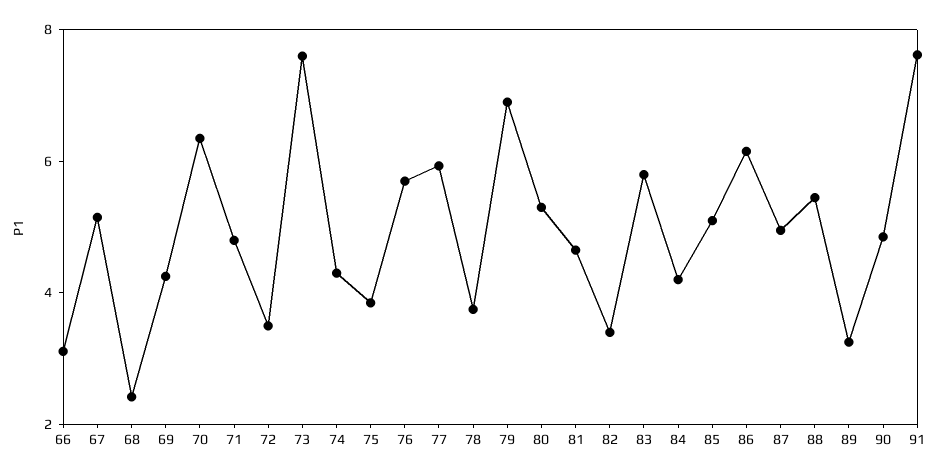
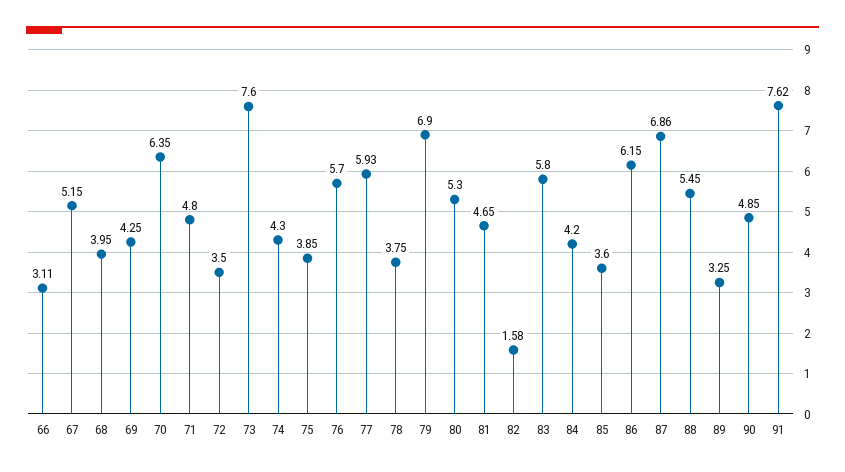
  {
    "66": 3.11,
    "67": 5.15,
-   "68": 2.5,
+   "68": 3.95,
    "69": 4.25,
    "70": 6.35,
    "71": 4.8,
    "72": 3.5,
    "73": 7.6,
    "74": 4.3,
    "75": 3.85,
    "76": 5.7,
    "77": 5.93,
    "78": 3.75,
    "79": 6.9,
    "80": 5.3,
    "81": 4.65,
-   "82": 3.5,
+   "82": 1.58,
    "83": 5.8,
    "84": 4.2,
-   "85": 5,
+   "85": 3.6,
    "86": 6.15,
-   "87": 5,
+   "87": 6.86,
    "88": 5.45,
    "89": 3.25,
    "90": 4.85,
    "91": 7.62
  }

